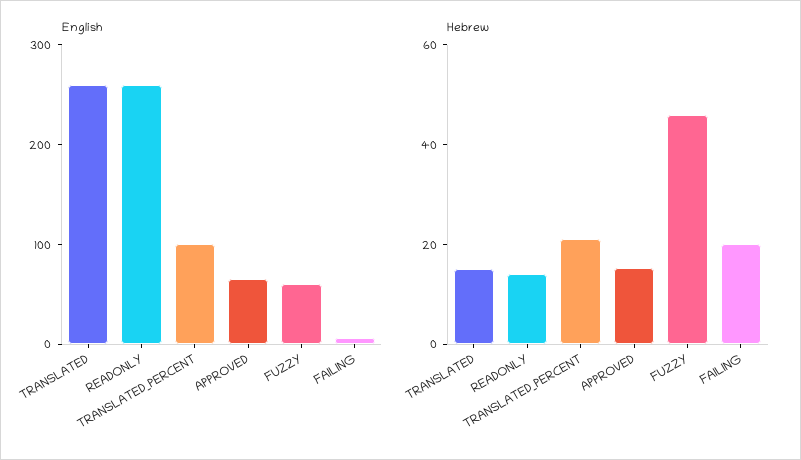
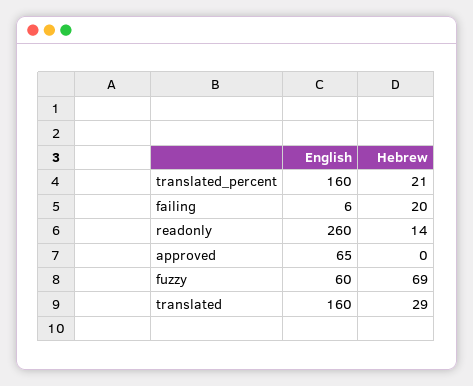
  {
    "English": {
-     "TRANSLATED": 260,
+     "TRANSLATED": 160,
      "READONLY": 260,
-     "TRANSLATED_PERCENT": 100,
+     "TRANSLATED_PERCENT": 160,
      "APPROVED": 65,
      "FUZZY": 60,
      "FAILING": 6
    },
    "Hebrew": {
-     "TRANSLATED": 15,
+     "TRANSLATED": 29,
      "READONLY": 14,
      "TRANSLATED_PERCENT": 21,
-     "APPROVED": 15,
+     "APPROVED": 0,
-     "FUZZY": 45,
+     "FUZZY": 69,
      "FAILING": 20
    }
  }

